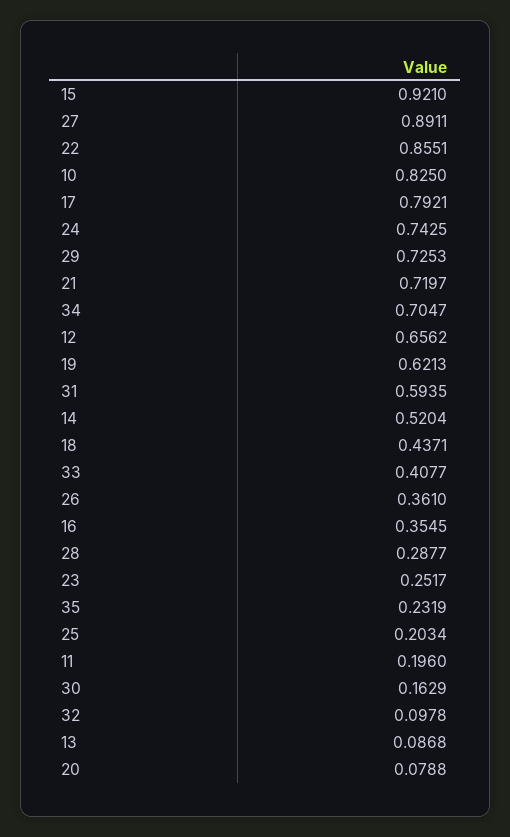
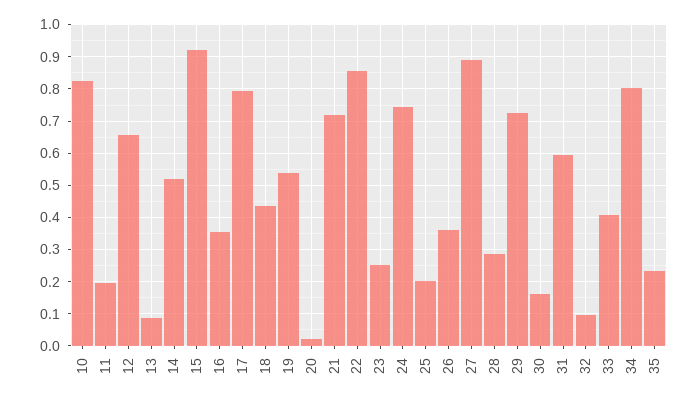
  {
    "15": 0.921,
    "27": 0.8911,
    "22": 0.8551,
    "10": 0.825,
    "17": 0.7921,
    "24": 0.7425,
    "29": 0.7253,
    "21": 0.7197,
-   "34": 0.7047,
+   "34": 0.8,
    "12": 0.6562,
-   "19": 0.6213,
+   "19": 0.54,
    "31": 0.5935,
    "14": 0.5204,
    "18": 0.4371,
    "33": 0.4077,
    "26": 0.361,
    "16": 0.3545,
    "28": 0.2877,
    "23": 0.2517,
    "35": 0.2319,
    "25": 0.2034,
    "11": 0.196,
    "30": 0.1629,
    "32": 0.0978,
    "13": 0.0868,
-   "20": 0.0788
+   "20": 0.02
  }

